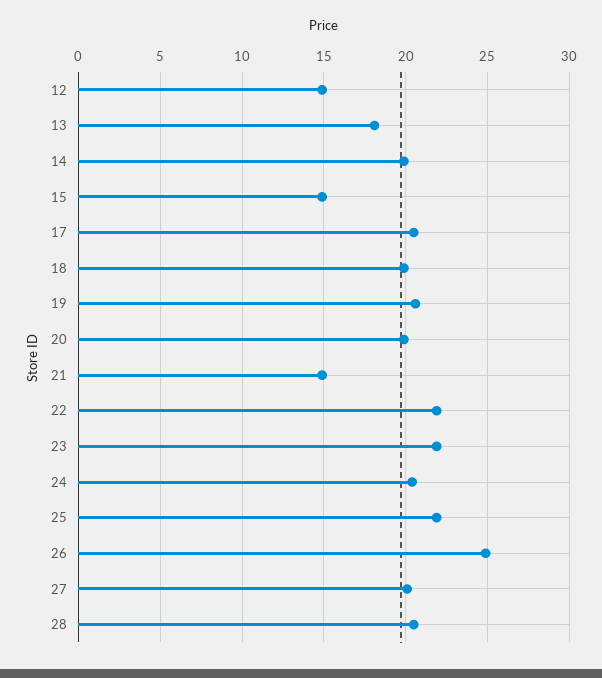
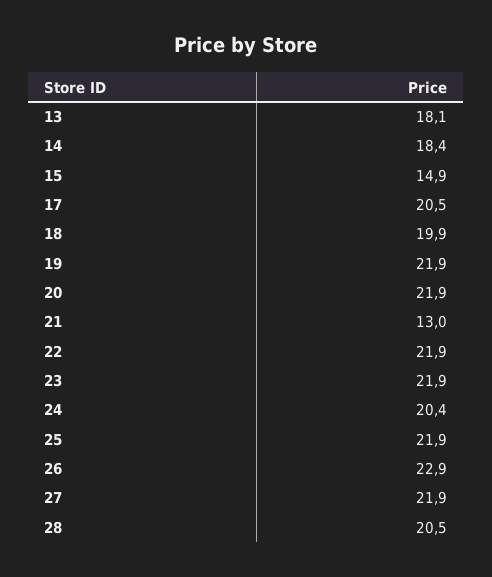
  {
-   "12": 15,
    "13": 18.1,
-   "14": 20,
+   "14": 18.4,
    "15": 14.9,
    "17": 20.5,
    "18": 19.9,
-   "19": 20.5,
+   "19": 21.9,
-   "20": 20,
+   "20": 21.9,
-   "21": 15,
+   "21": 13,
    "22": 21.9,
    "23": 21.9,
    "24": 20.4,
    "25": 21.9,
-   "26": 25,
+   "26": 22.9,
-   "27": 20,
+   "27": 21.9,
    "28": 20.5
  }

